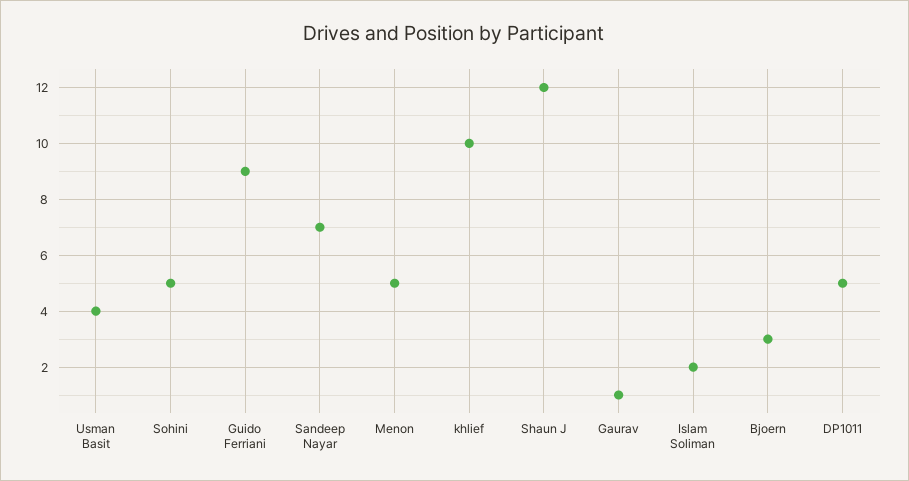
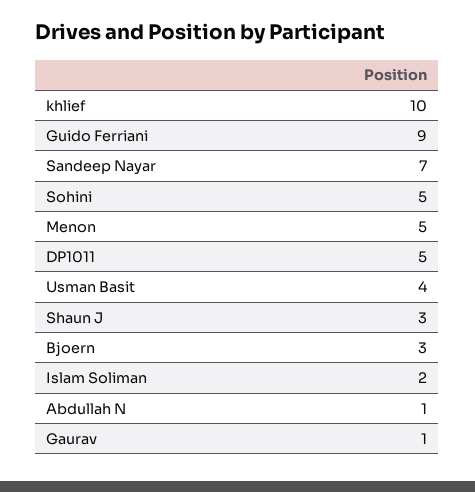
  {
    "Usman Basit": 4,
    "Sohini": 5,
    "Guido Ferriani": 9,
    "Sandeep Nayar": 7,
    "Menon": 5,
    "khlief": 10,
-   "Shaun J": 12,
+   "Shaun J": 3,
    "Gaurav": 1,
    "Islam Soliman": 2,
    "Bjoern": 3,
-   "DP1011": 5
+   "DP1011": 5,
+   "Abdullah N": 1
  }

